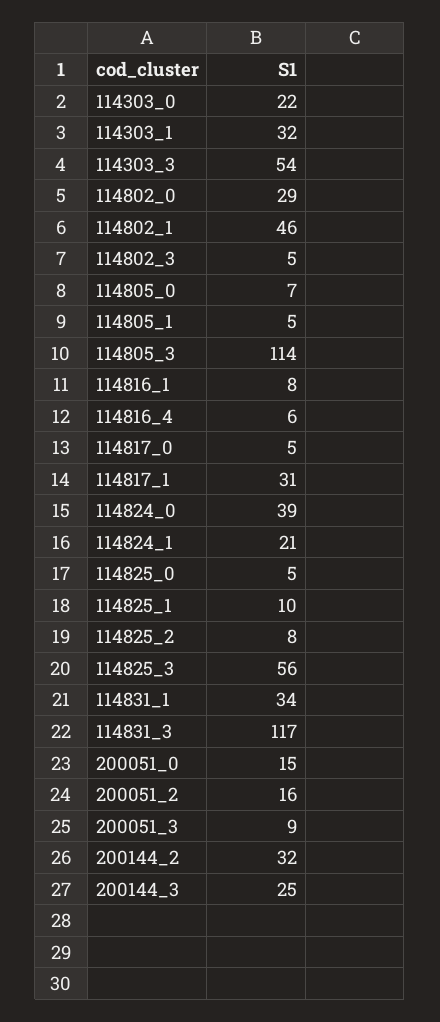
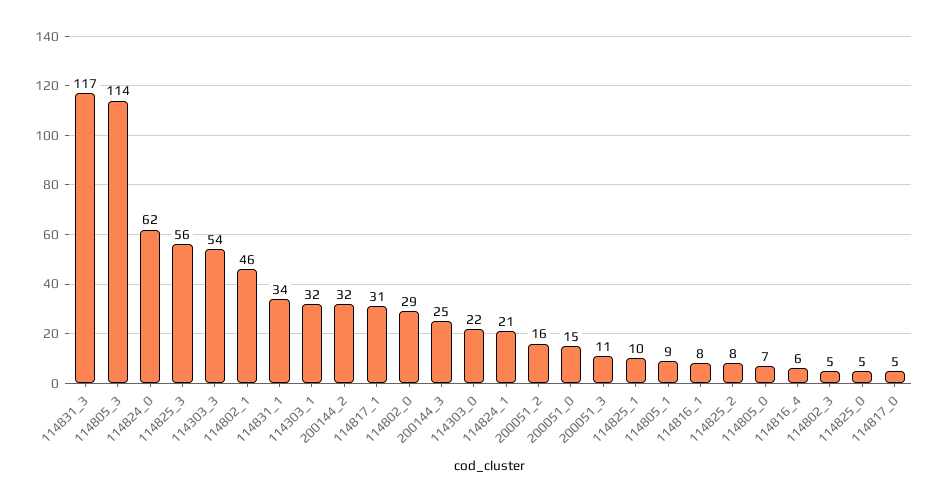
  {
    "114303_0": 22,
    "114303_1": 32,
    "114303_3": 54,
    "114802_0": 29,
    "114802_1": 46,
    "114802_3": 5,
    "114805_0": 7,
-   "114805_1": 5,
+   "114805_1": 9,
    "114805_3": 114,
    "114816_1": 8,
    "114816_4": 6,
    "114817_0": 5,
    "114817_1": 31,
-   "114824_0": 39,
+   "114824_0": 62,
    "114824_1": 21,
    "114825_0": 5,
    "114825_1": 10,
    "114825_2": 8,
    "114825_3": 56,
    "114831_1": 34,
    "114831_3": 117,
    "200051_0": 15,
    "200051_2": 16,
-   "200051_3": 9,
+   "200051_3": 11,
    "200144_2": 32,
    "200144_3": 25
  }

